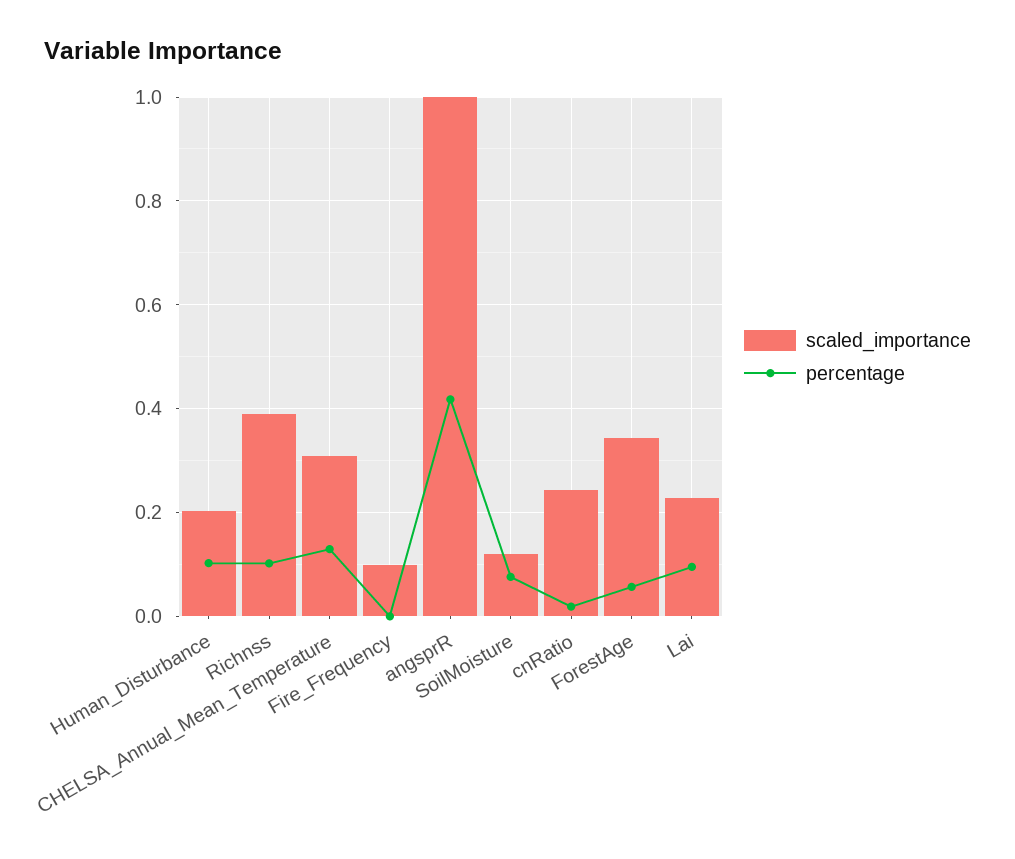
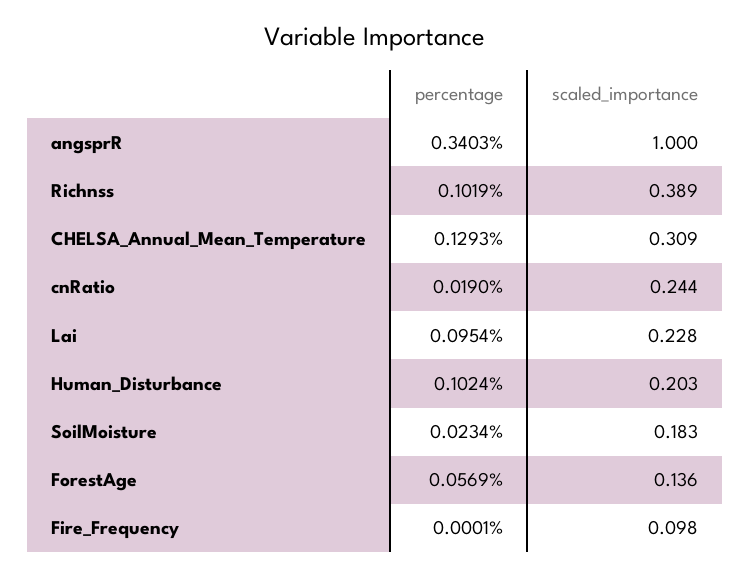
  {
    "scaled_importance": {
      "Human_Disturbance": 0.203,
      "Richnss": 0.389,
      "CHELSA_Annual_Mean_Temperature": 0.309,
      "Fire_Frequency": 0.098,
      "angsprR": 1,
-     "SoilMoisture": 0.12,
+     "SoilMoisture": 0.183,
      "cnRatio": 0.244,
-     "ForestAge": 0.34,
+     "ForestAge": 0.136,
      "Lai": 0.228
    },
    "percentage": {
      "Human_Disturbance": 0.1024,
      "Richnss": 0.1019,
      "CHELSA_Annual_Mean_Temperature": 0.1293,
      "Fire_Frequency": 0.0001,
-     "angsprR": 0.42,
+     "angsprR": 0.3403,
-     "SoilMoisture": 0.08,
+     "SoilMoisture": 0.0234,
      "cnRatio": 0.019,
      "ForestAge": 0.0569,
      "Lai": 0.0954
    }
  }

